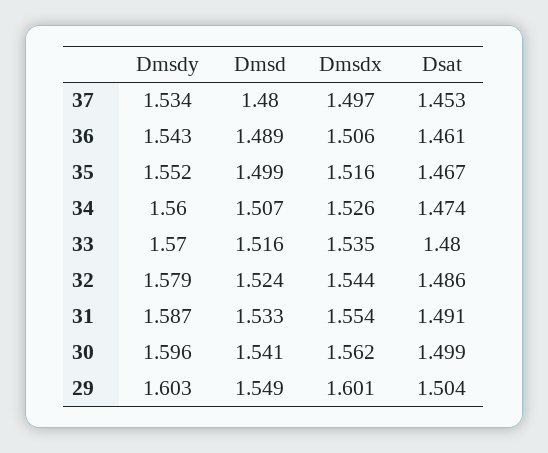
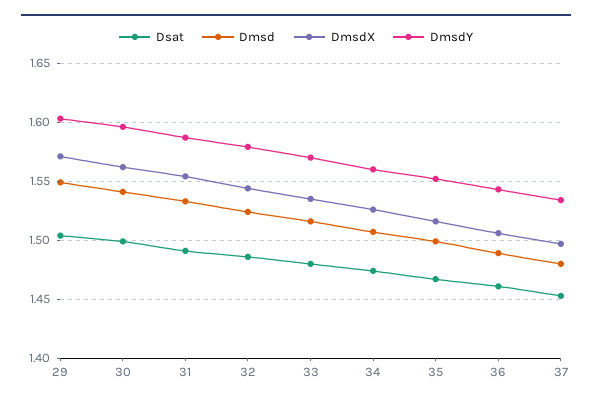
  {
    "Dmsdy": {
      "37": 1.534,
      "36": 1.543,
      "35": 1.552,
      "34": 1.56,
      "33": 1.57,
      "32": 1.579,
      "31": 1.587,
      "30": 1.596,
      "29": 1.603
    },
    "Dmsd": {
      "37": 1.48,
      "36": 1.489,
      "35": 1.499,
      "34": 1.507,
      "33": 1.516,
      "32": 1.524,
      "31": 1.533,
      "30": 1.541,
      "29": 1.549
    },
    "Dmsdx": {
      "37": 1.497,
      "36": 1.506,
      "35": 1.516,
      "34": 1.526,
      "33": 1.535,
      "32": 1.544,
      "31": 1.554,
      "30": 1.562,
-     "29": 1.601
+     "29": 1.57
    },
    "Dsat": {
      "37": 1.453,
      "36": 1.461,
      "35": 1.467,
      "34": 1.474,
      "33": 1.48,
      "32": 1.486,
      "31": 1.491,
      "30": 1.499,
      "29": 1.504
    }
  }

